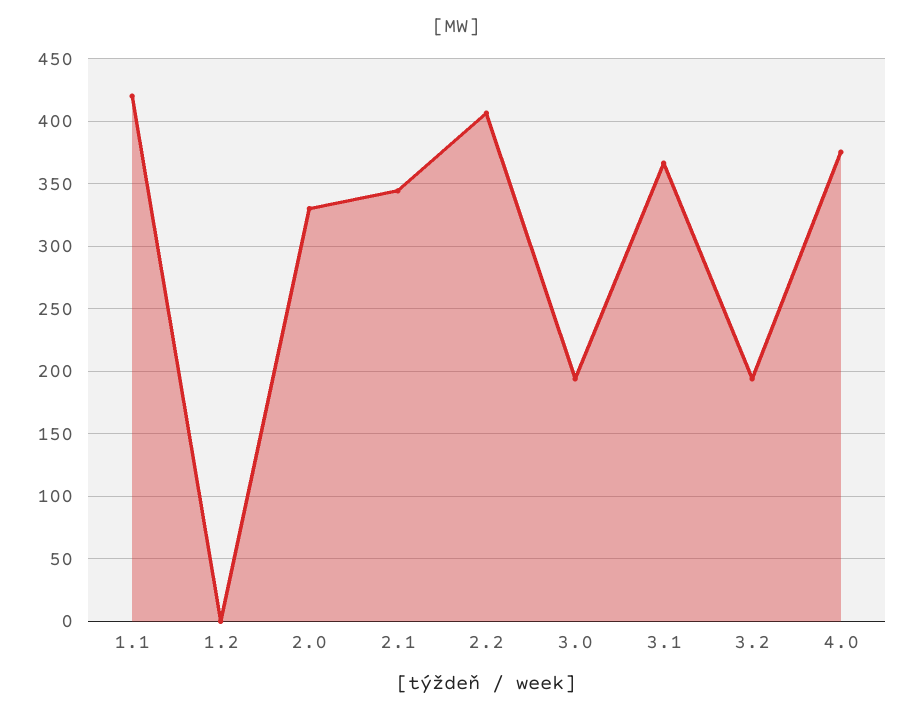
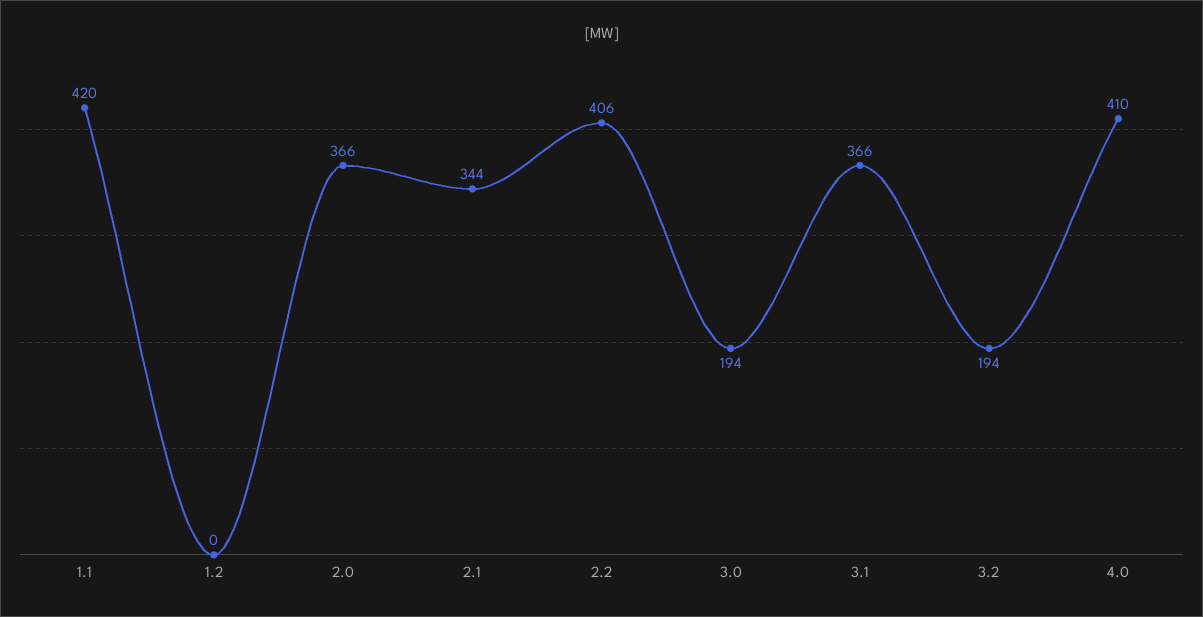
  {
    "1.1": 420,
    "1.2": 0,
-   "2.0": 330,
+   "2.0": 366,
    "2.1": 344,
    "2.2": 406,
    "3.0": 194,
    "3.1": 366,
    "3.2": 194,
-   "4.0": 375
+   "4.0": 410
  }

